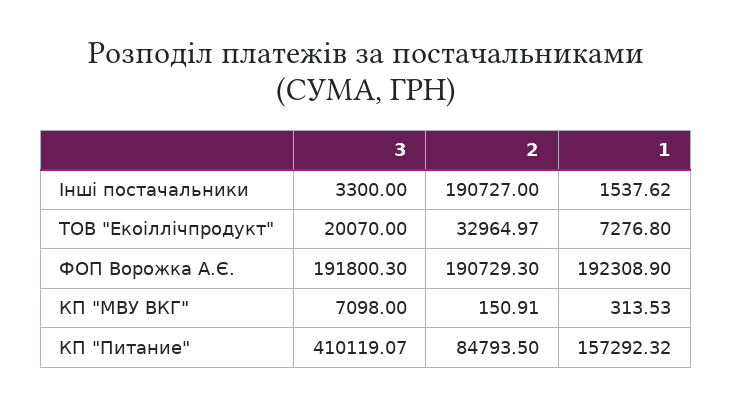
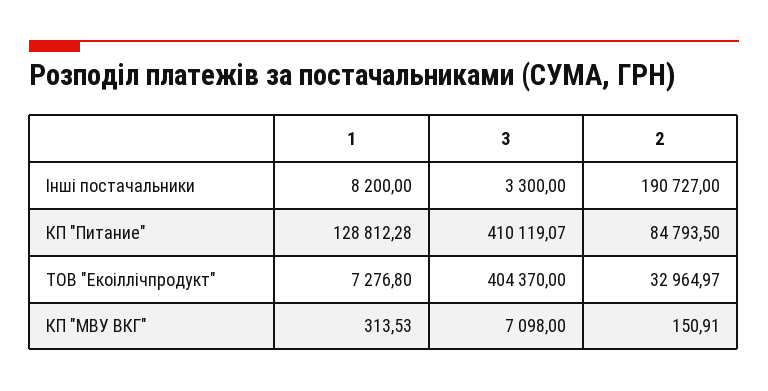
  {
    "3": {
      "Інші постачальники": 3300,
-     "ТОВ \"Екоіллічпродукт\"": 20070,
+     "ТОВ \"Екоіллічпродукт\"": 404370,
-     "ФОП Ворожка А.Є.": 191800.3,
      "КП \"МВУ ВКГ\"": 7098,
      "КП \"Питание\"": 410119.07
    },
    "2": {
      "Інші постачальники": 190727,
      "ТОВ \"Екоіллічпродукт\"": 32964.97,
-     "ФОП Ворожка А.Є.": 190729.3,
      "КП \"МВУ ВКГ\"": 150.91,
      "КП \"Питание\"": 84793.5
    },
    "1": {
-     "Інші постачальники": 1537.62,
+     "Інші постачальники": 8200,
      "ТОВ \"Екоіллічпродукт\"": 7276.8,
-     "ФОП Ворожка А.Є.": 192308.9,
      "КП \"МВУ ВКГ\"": 313.53,
-     "КП \"Питание\"": 157292.32
+     "КП \"Питание\"": 128812.28
    }
  }

